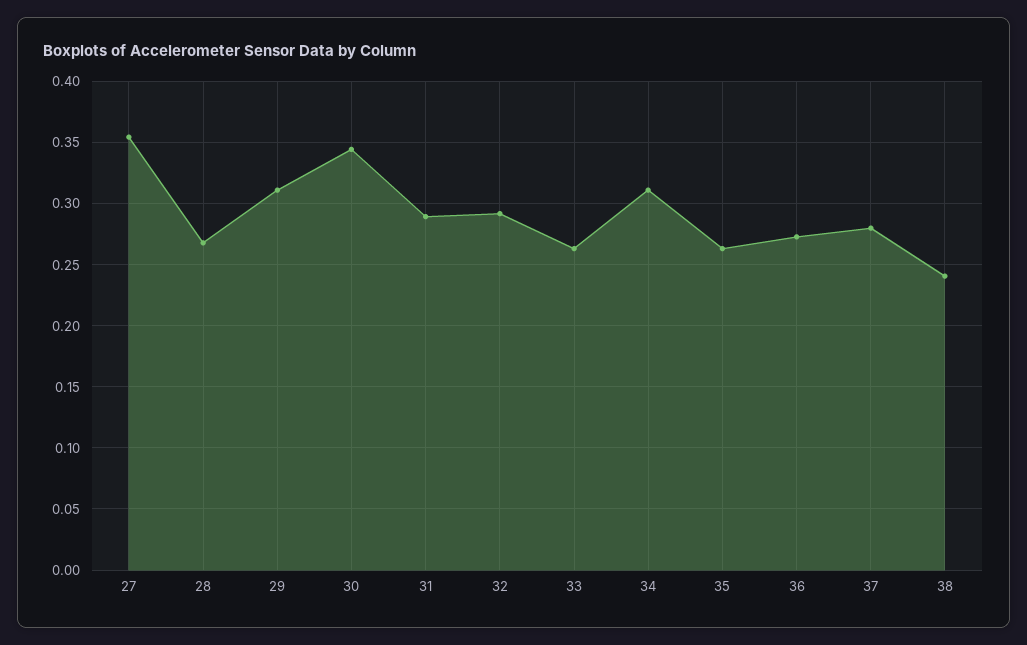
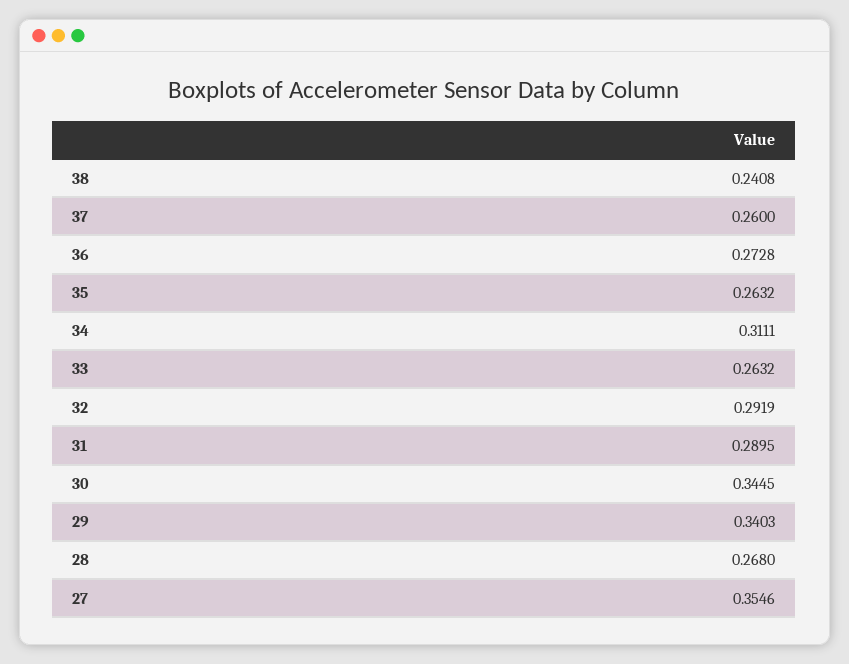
  {
    "27": 0.3546,
    "28": 0.268,
-   "29": 0.31,
+   "29": 0.3403,
    "30": 0.3445,
    "31": 0.2895,
    "32": 0.2919,
    "33": 0.2632,
    "34": 0.3111,
    "35": 0.2632,
    "36": 0.2728,
-   "37": 0.28,
+   "37": 0.26,
    "38": 0.2408
  }

